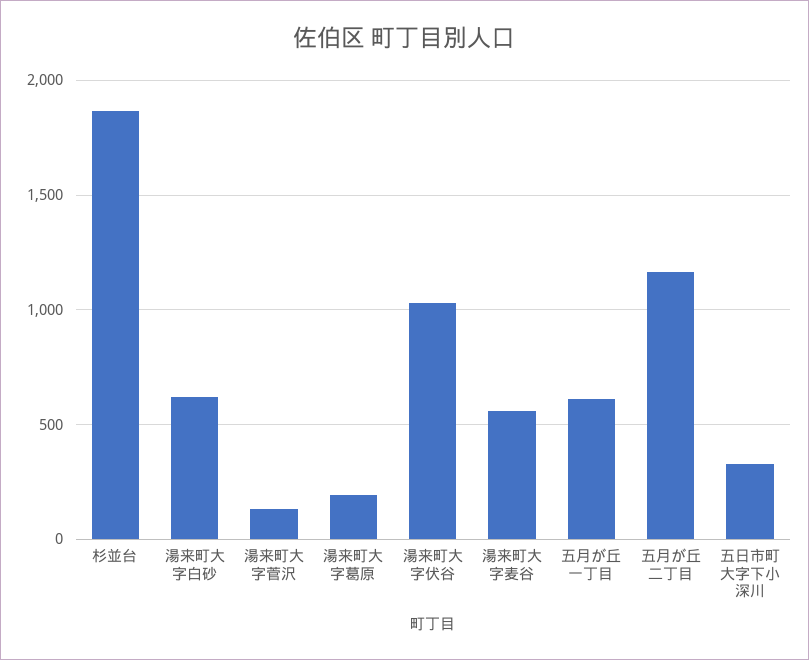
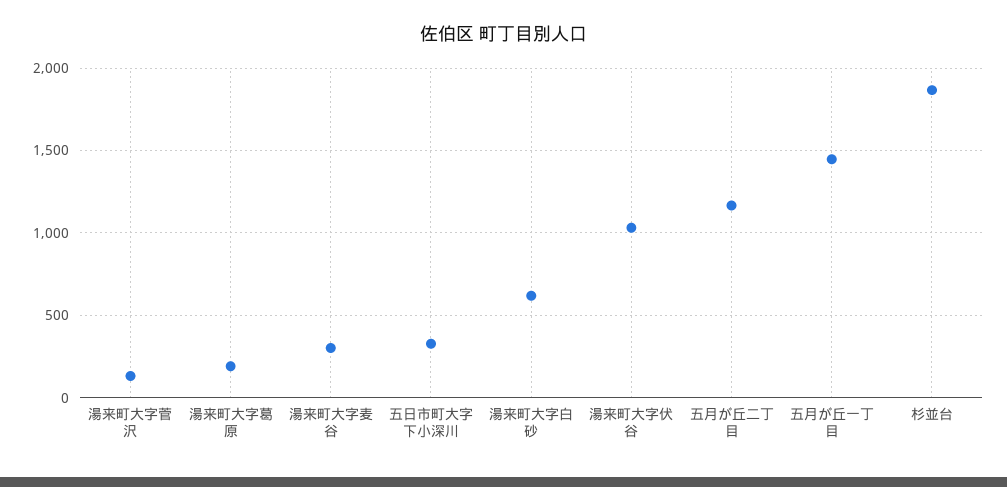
  {
    "杉並台": 1850,
    "湯来町大字白砂": 600,
    "湯来町大字菅沢": 150,
    "湯来町大字葛原": 200,
    "湯来町大字伏谷": 1050,
-   "湯来町大字麦谷": 550,
+   "湯来町大字麦谷": 300,
-   "五月が丘一丁目": 600,
+   "五月が丘一丁目": 1450,
    "五月が丘二丁目": 1150,
    "五日市町大字下小深川": 350
  }

